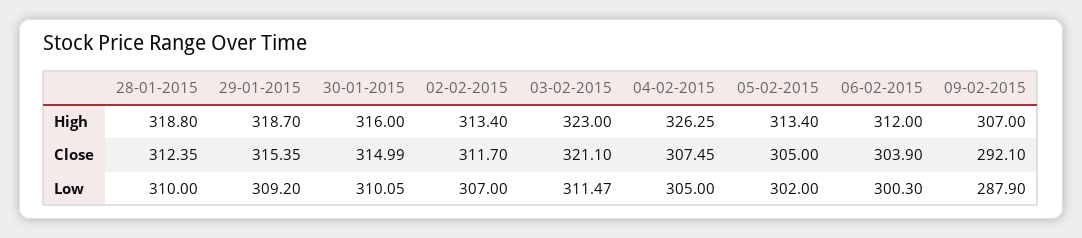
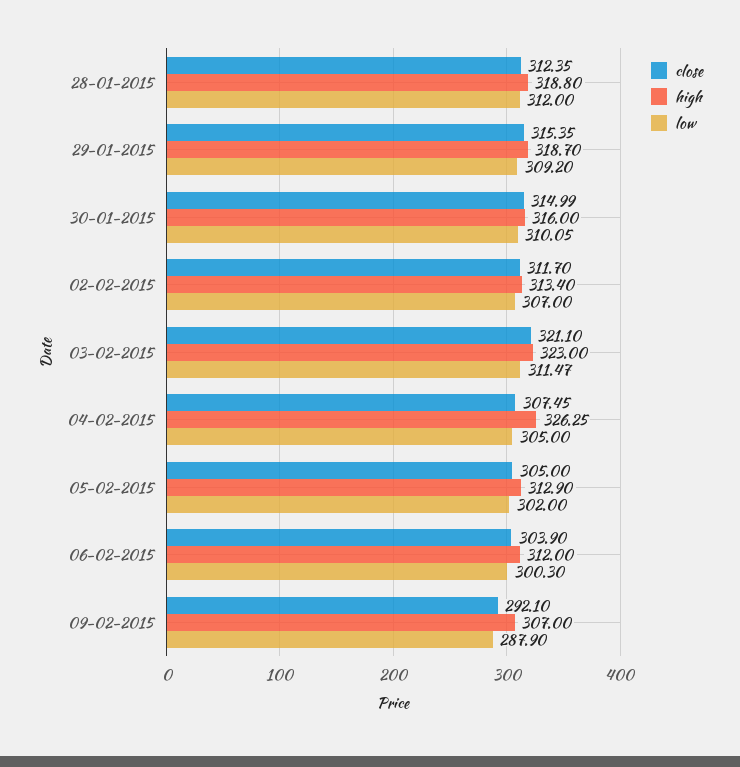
  {
    "High": {
      "28-01-2015": 318.8,
      "29-01-2015": 318.7,
      "30-01-2015": 316,
      "02-02-2015": 313.4,
      "03-02-2015": 323,
      "04-02-2015": 326.25,
-     "05-02-2015": 313.4,
+     "05-02-2015": 312.9,
      "06-02-2015": 312,
      "09-02-2015": 307
    },
    "Close": {
      "28-01-2015": 312.35,
      "29-01-2015": 315.35,
      "30-01-2015": 314.99,
      "02-02-2015": 311.7,
      "03-02-2015": 321.1,
      "04-02-2015": 307.45,
      "05-02-2015": 305,
      "06-02-2015": 303.9,
      "09-02-2015": 292.1
    },
    "Low": {
-     "28-01-2015": 310,
+     "28-01-2015": 312,
      "29-01-2015": 309.2,
      "30-01-2015": 310.05,
      "02-02-2015": 307,
      "03-02-2015": 311.47,
      "04-02-2015": 305,
      "05-02-2015": 302,
      "06-02-2015": 300.3,
      "09-02-2015": 287.9
    }
  }

